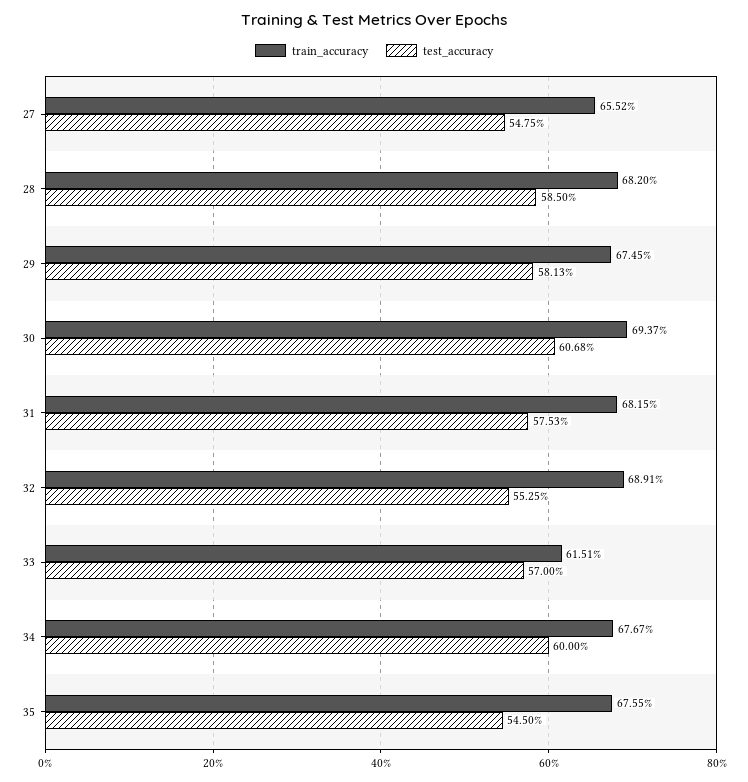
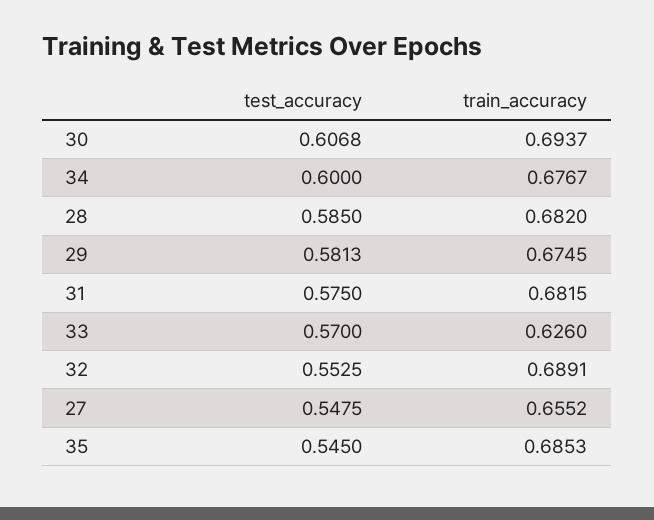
  {
    "train_accuracy": {
      "27": 0.6552,
      "28": 0.682,
      "29": 0.6745,
      "30": 0.6937,
      "31": 0.6815,
      "32": 0.6891,
-     "33": 0.6151,
+     "33": 0.626,
      "34": 0.6767,
-     "35": 0.6755
+     "35": 0.6853
    },
    "test_accuracy": {
      "27": 0.5475,
      "28": 0.585,
      "29": 0.5813,
      "30": 0.6068,
-     "31": 0.5753,
+     "31": 0.575,
      "32": 0.5525,
      "33": 0.57,
      "34": 0.6,
      "35": 0.545
    }
  }

